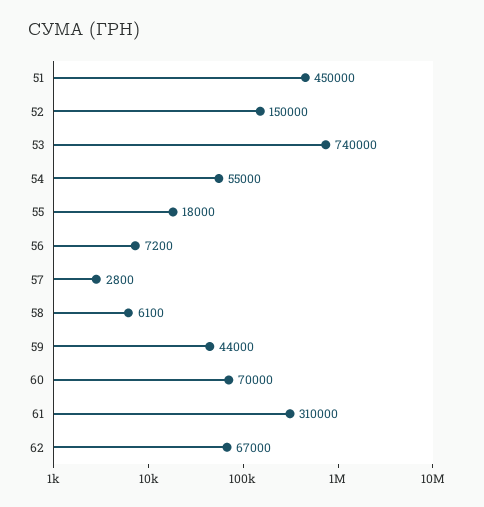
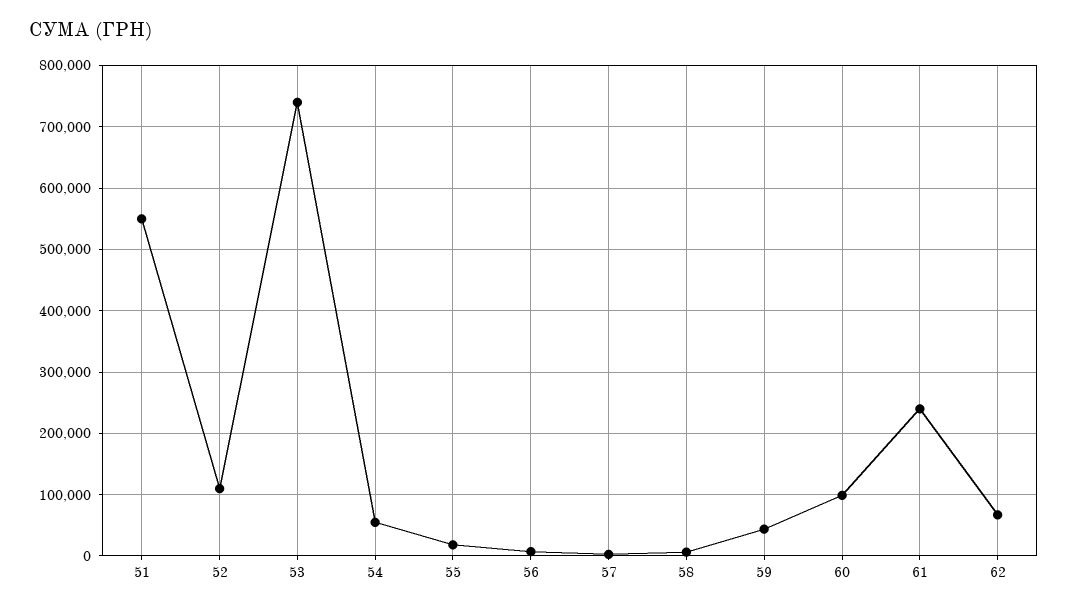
  {
-   "51": 450000,
+   "51": 550000,
-   "52": 150000,
+   "52": 110000,
    "53": 740000,
    "54": 55000,
    "55": 18000,
    "56": 7200,
    "57": 2800,
    "58": 6100,
    "59": 44000,
-   "60": 70000,
+   "60": 100000,
-   "61": 310000,
+   "61": 240000,
    "62": 67000
  }

